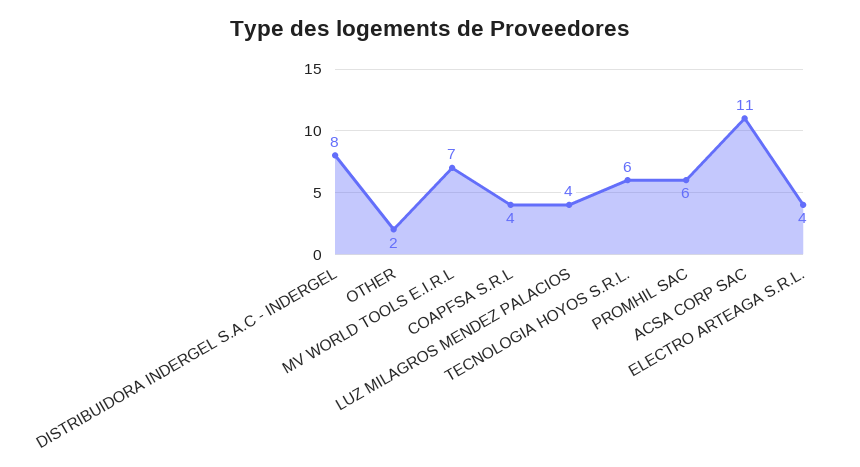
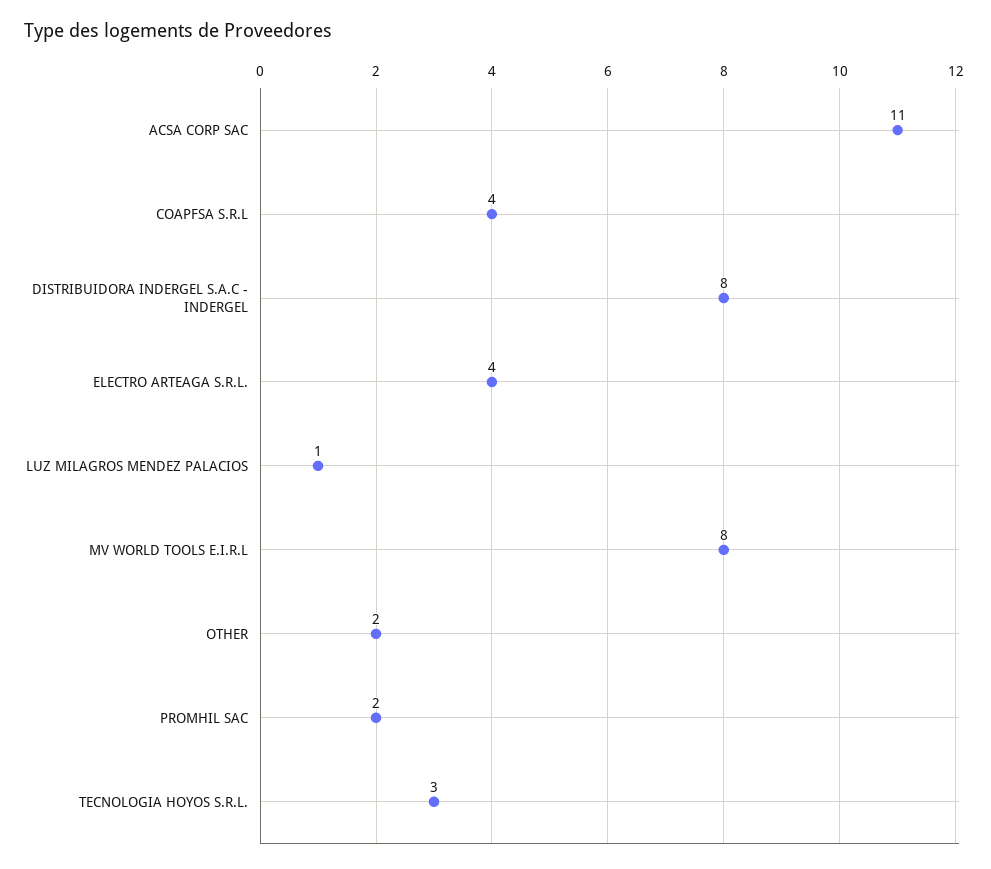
  {
    "DISTRIBUIDORA INDERGEL S.A.C - INDERGEL": 8,
    "OTHER": 2,
-   "MV WORLD TOOLS E.I.R.L": 7,
+   "MV WORLD TOOLS E.I.R.L": 8,
    "COAPFSA S.R.L": 4,
-   "LUZ MILAGROS MENDEZ PALACIOS": 4,
+   "LUZ MILAGROS MENDEZ PALACIOS": 1,
-   "TECNOLOGIA HOYOS S.R.L.": 6,
+   "TECNOLOGIA HOYOS S.R.L.": 3,
-   "PROMHIL SAC": 6,
+   "PROMHIL SAC": 2,
    "ACSA CORP SAC": 11,
    "ELECTRO ARTEAGA S.R.L.": 4
  }

